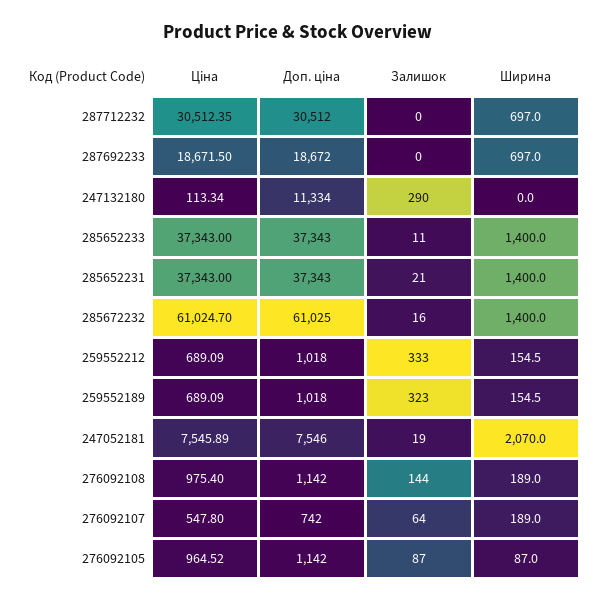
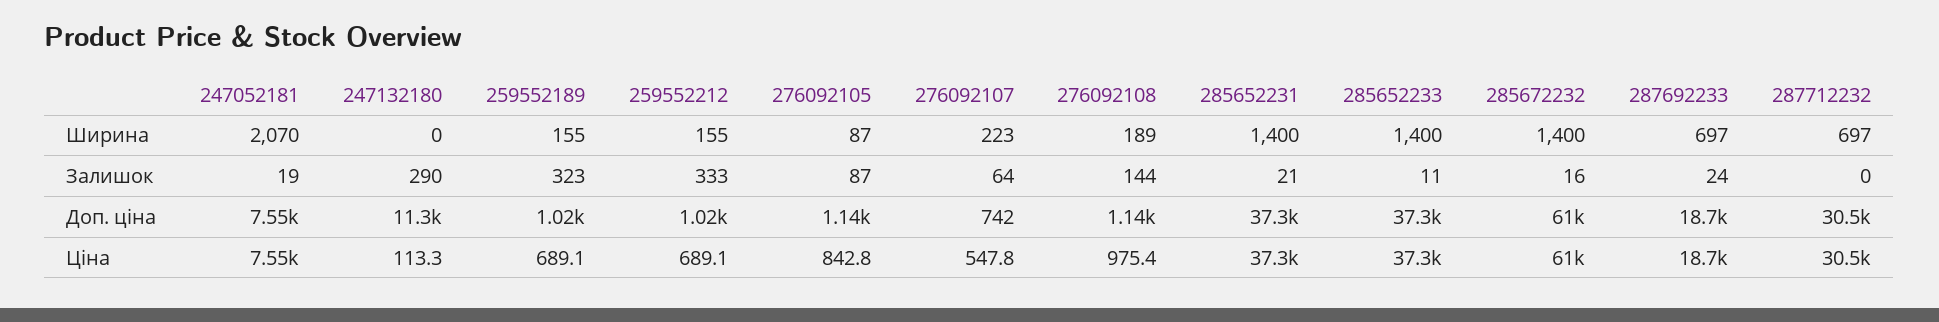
  {
    "Ціна": {
      "287712232": 30512.35,
      "287692233": 18671.5,
      "247132180": 113.34,
      "285652233": 37343,
      "285652231": 37343,
      "285672232": 61024.7,
      "259552212": 689.09,
      "259552189": 689.09,
      "247052181": 7545.89,
      "276092108": 975.4,
      "276092107": 547.8,
-     "276092105": 964.52
+     "276092105": 842.8
    },
    "Доп. ціна": {
      "287712232": 30512,
      "287692233": 18672,
      "247132180": 11334,
      "285652233": 37343,
      "285652231": 37343,
      "285672232": 61025,
      "259552212": 1018,
      "259552189": 1018,
      "247052181": 7546,
      "276092108": 1142,
      "276092107": 742,
      "276092105": 1142
    },
    "Залишок": {
      "287712232": 0,
-     "287692233": 0,
+     "287692233": 24,
      "247132180": 290,
      "285652233": 11,
      "285652231": 21,
      "285672232": 16,
      "259552212": 333,
      "259552189": 323,
      "247052181": 19,
      "276092108": 144,
      "276092107": 64,
      "276092105": 87
    },
    "Ширина": {
      "287712232": 697,
      "287692233": 697,
      "247132180": 0,
      "285652233": 1400,
      "285652231": 1400,
      "285672232": 1400,
      "259552212": 154.5,
      "259552189": 154.5,
      "247052181": 2070,
      "276092108": 189,
-     "276092107": 189,
+     "276092107": 223,
      "276092105": 87
    }
  }

